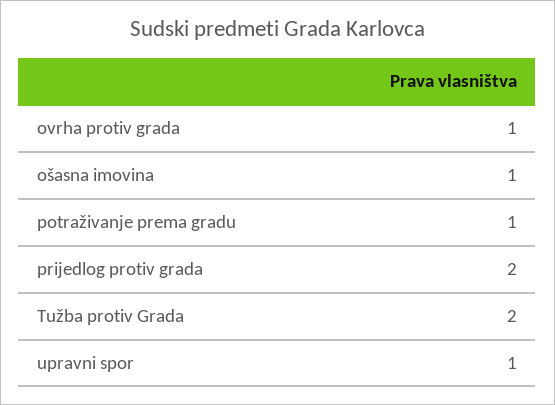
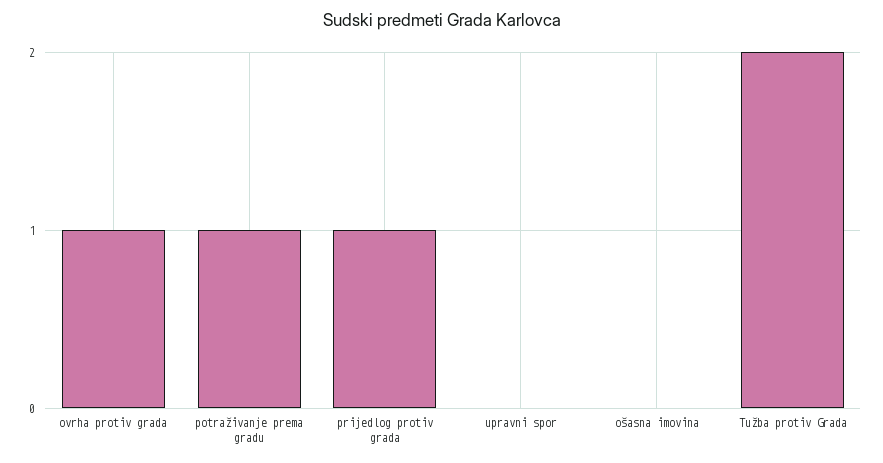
  {
    "ovrha protiv grada": 1,
-   "ošasna imovina": 1,
+   "ošasna imovina": 0,
    "potraživanje prema gradu": 1,
-   "prijedlog protiv grada": 2,
+   "prijedlog protiv grada": 1,
    "Tužba protiv Grada": 2,
-   "upravni spor": 1
+   "upravni spor": 0
  }

